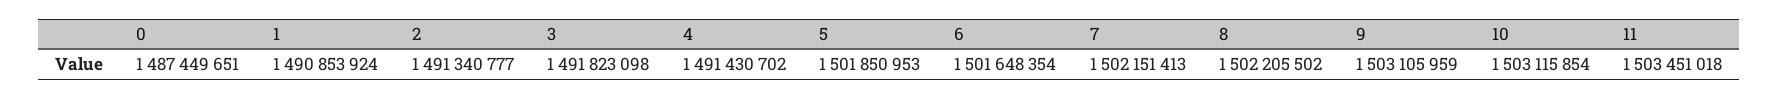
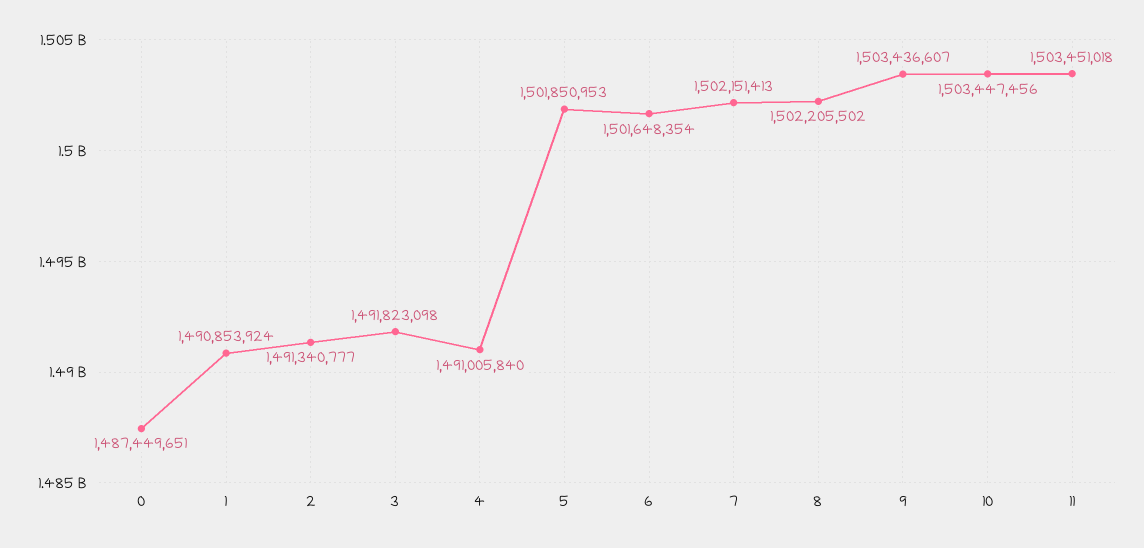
  {
    "0": 1487449651,
    "1": 1490853924,
    "2": 1491340777,
    "3": 1491823098,
-   "4": 1491430702,
+   "4": 1491005840,
    "5": 1501850953,
    "6": 1501648354,
    "7": 1502151413,
    "8": 1502205502,
-   "9": 1503105959,
+   "9": 1503436607,
-   "10": 1503115854,
+   "10": 1503447456,
    "11": 1503451018
  }

